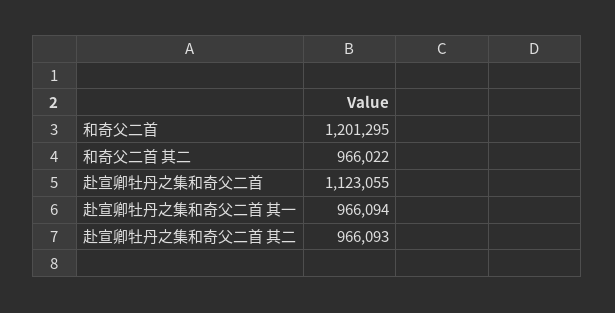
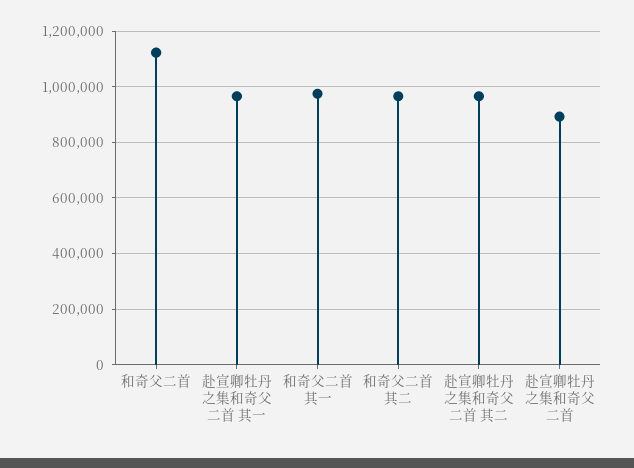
  {
-   "和奇父二首": 1201295,
+   "和奇父二首": 1125000,
    "和奇父二首 其二": 966022,
-   "赴宣卿牡丹之集和奇父二首": 1123055,
+   "赴宣卿牡丹之集和奇父二首": 900000,
    "赴宣卿牡丹之集和奇父二首 其一": 966094,
-   "赴宣卿牡丹之集和奇父二首 其二": 966093
+   "赴宣卿牡丹之集和奇父二首 其二": 966093,
+   "和奇父二首 其一": 975000
  }

